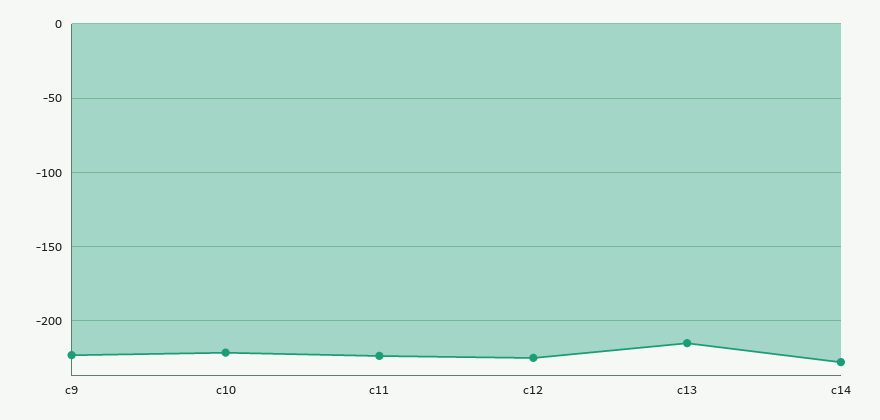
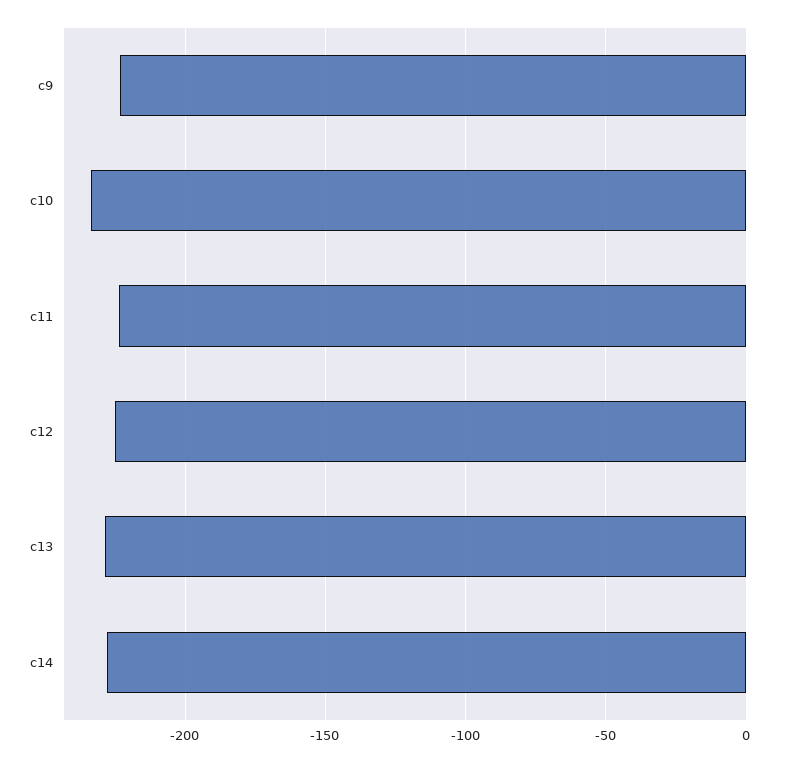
  {
    "c9": -225,
-   "c10": -220,
+   "c10": -235,
    "c11": -225,
    "c12": -225,
-   "c13": -215,
+   "c13": -230,
    "c14": -230
  }

